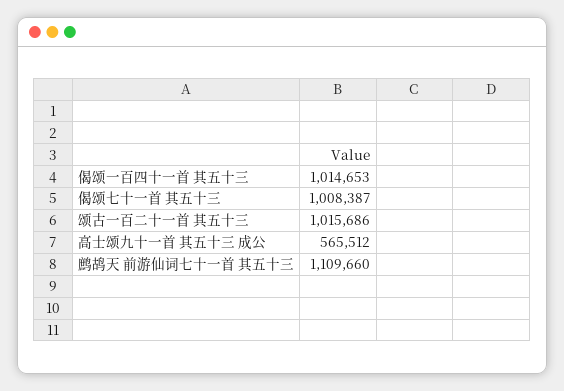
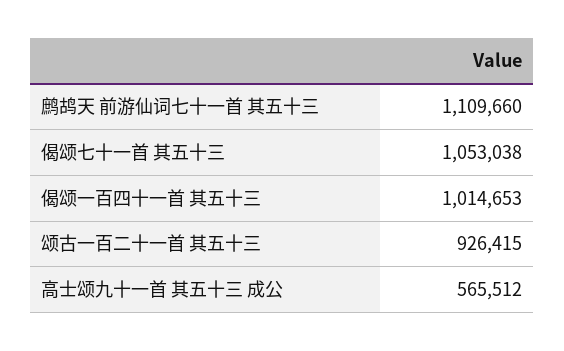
  {
    "偈颂一百四十一首 其五十三": 1014653,
-   "偈颂七十一首 其五十三": 1008387,
+   "偈颂七十一首 其五十三": 1053038,
-   "颂古一百二十一首 其五十三": 1015686,
+   "颂古一百二十一首 其五十三": 926415,
    "高士颂九十一首 其五十三 成公": 565512,
    "鹧鸪天 前游仙词七十一首 其五十三": 1109660
  }

